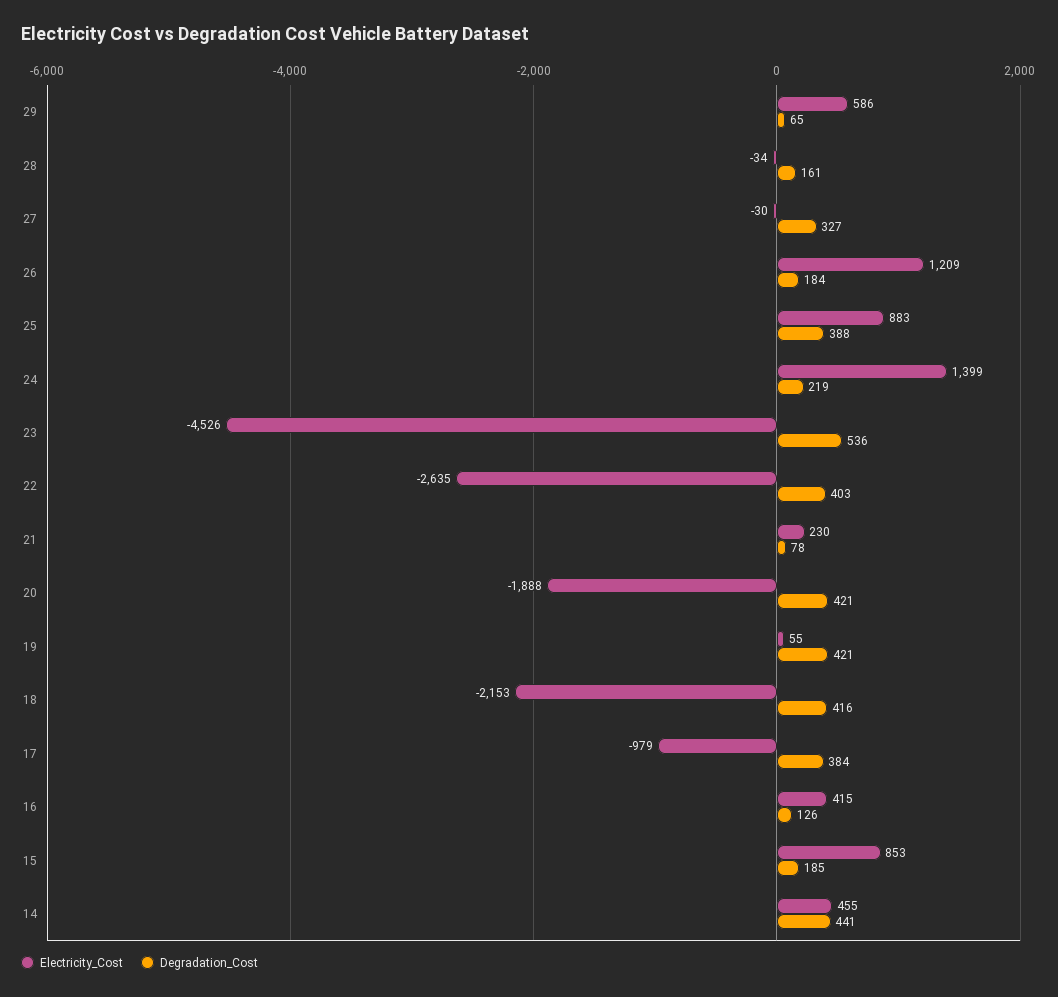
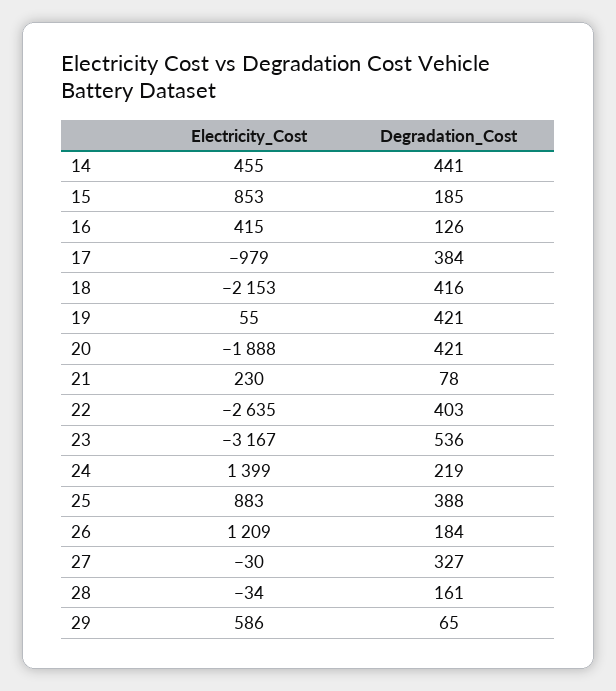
  {
    "Electricity_Cost": {
      "29": 586,
      "28": -34,
      "27": -30,
      "26": 1209,
      "25": 883,
      "24": 1399,
-     "23": -4526,
+     "23": -3167,
      "22": -2635,
      "21": 230,
      "20": -1888,
      "19": 55,
      "18": -2153,
      "17": -979,
      "16": 415,
      "15": 853,
      "14": 455
    },
    "Degradation_Cost": {
      "29": 65,
      "28": 161,
      "27": 327,
      "26": 184,
      "25": 388,
      "24": 219,
      "23": 536,
      "22": 403,
      "21": 78,
      "20": 421,
      "19": 421,
      "18": 416,
      "17": 384,
      "16": 126,
      "15": 185,
      "14": 441
    }
  }

